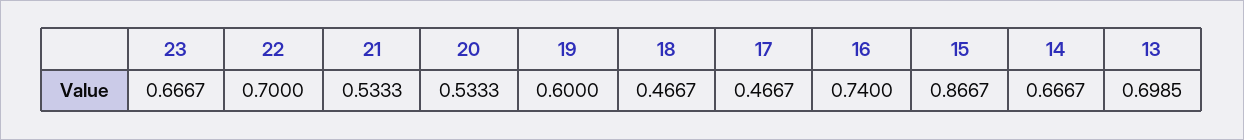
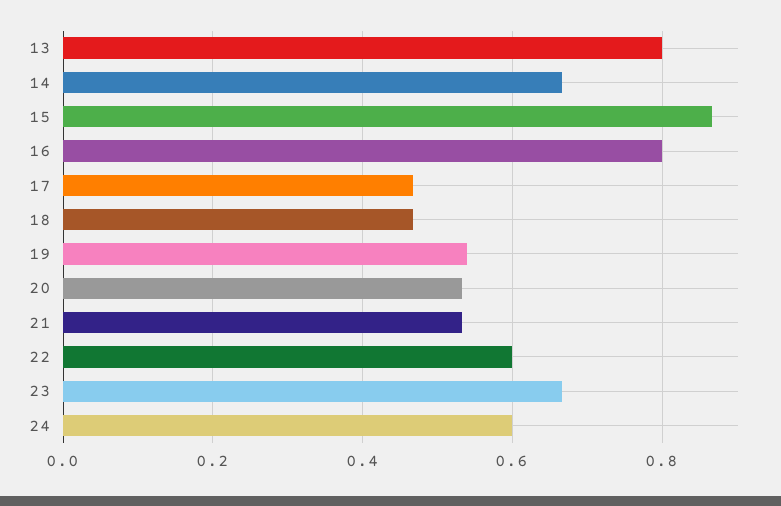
  {
    "23": 0.6667,
-   "22": 0.7,
+   "22": 0.6,
    "21": 0.5333,
    "20": 0.5333,
-   "19": 0.6,
+   "19": 0.54,
    "18": 0.4667,
    "17": 0.4667,
-   "16": 0.74,
+   "16": 0.8,
    "15": 0.8667,
    "14": 0.6667,
-   "13": 0.6985
+   "13": 0.8,
+   "24": 0.6
  }

